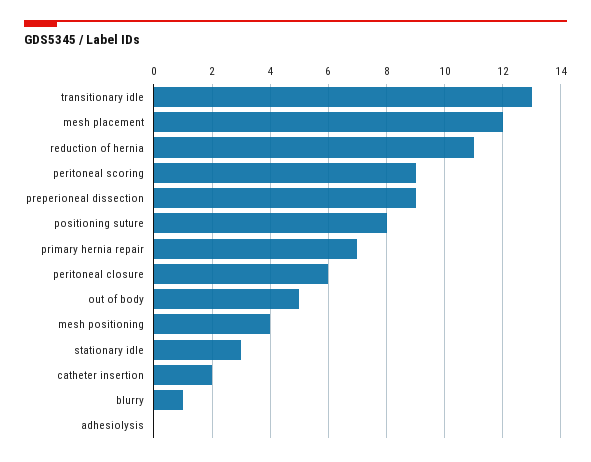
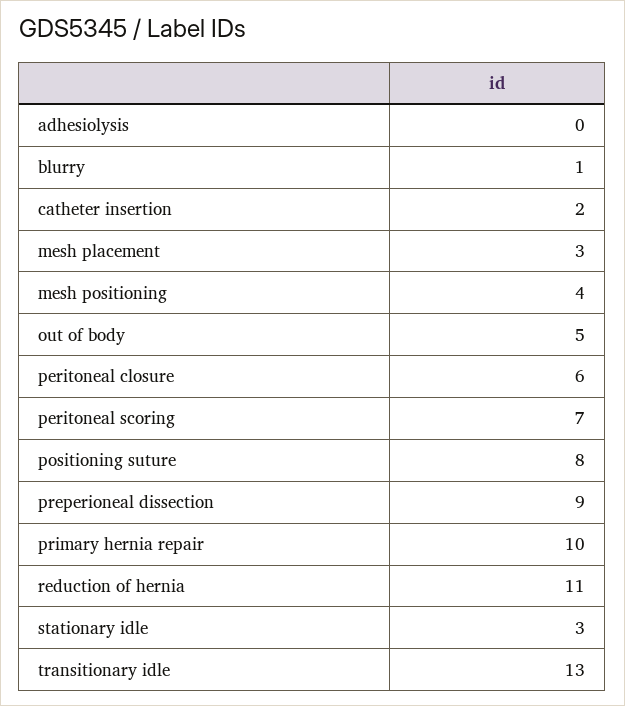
  {
    "transitionary idle": 13,
-   "mesh placement": 12,
+   "mesh placement": 3,
    "reduction of hernia": 11,
-   "peritoneal scoring": 9,
+   "peritoneal scoring": 7,
    "preperioneal dissection": 9,
    "positioning suture": 8,
-   "primary hernia repair": 7,
+   "primary hernia repair": 10,
    "peritoneal closure": 6,
    "out of body": 5,
    "mesh positioning": 4,
    "stationary idle": 3,
    "catheter insertion": 2,
    "blurry": 1,
    "adhesiolysis": 0
  }

